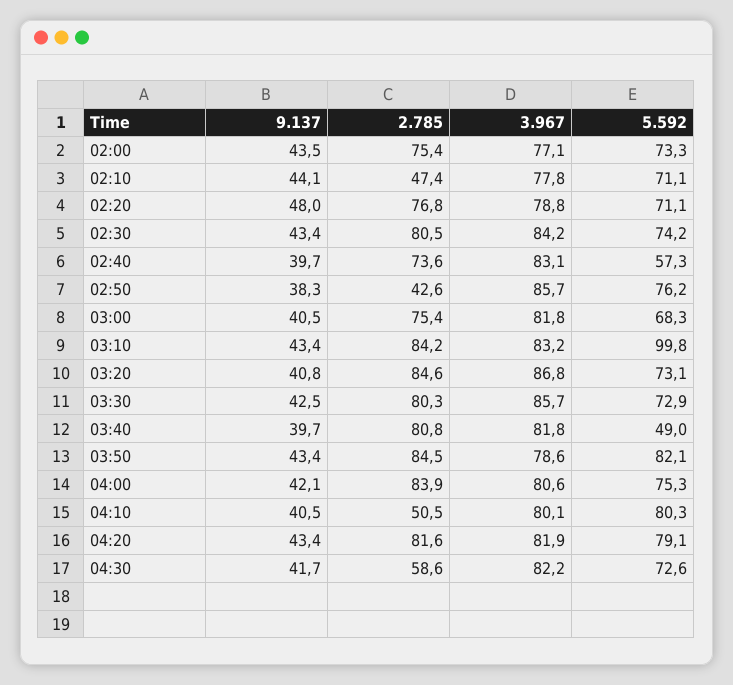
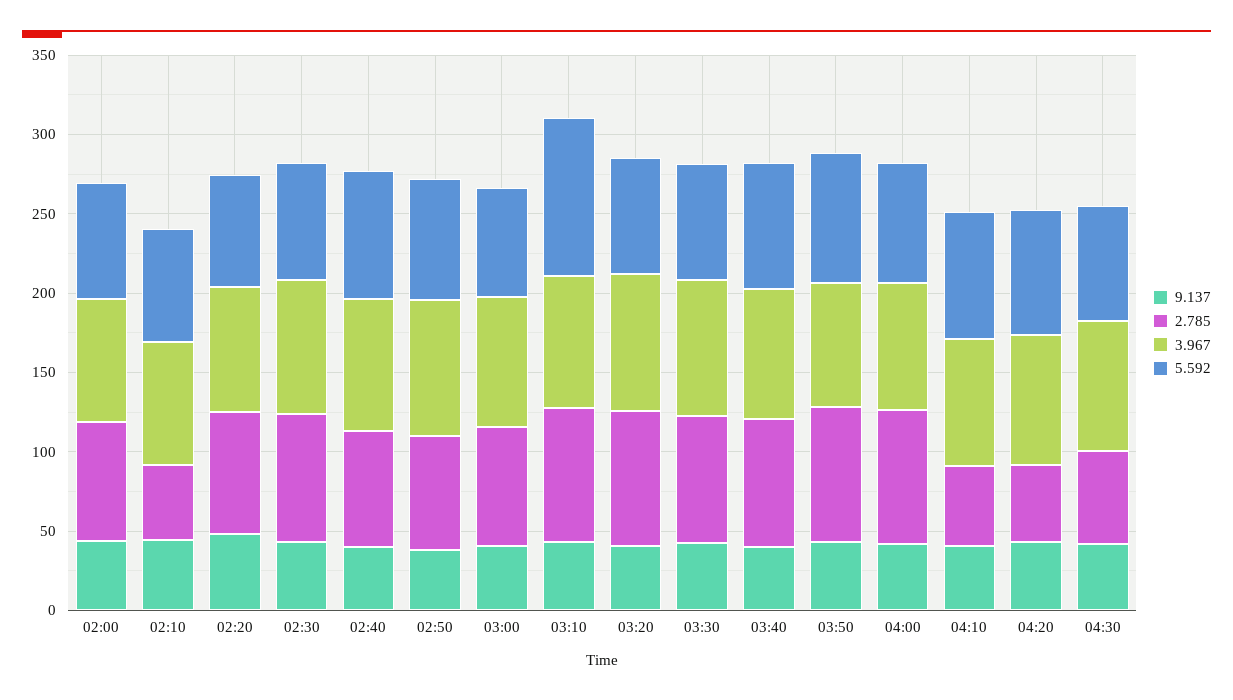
  {
    "9.137": {
      "02:00": 43.5,
      "02:10": 44.1,
      "02:20": 48,
      "02:30": 43.4,
      "02:40": 39.7,
      "02:50": 38.3,
      "03:00": 40.5,
      "03:10": 43.4,
      "03:20": 40.8,
      "03:30": 42.5,
      "03:40": 39.7,
      "03:50": 43.4,
      "04:00": 42.1,
      "04:10": 40.5,
      "04:20": 43.4,
      "04:30": 41.7
    },
    "2.785": {
      "02:00": 75.4,
      "02:10": 47.4,
      "02:20": 76.8,
      "02:30": 80.5,
      "02:40": 73.6,
-     "02:50": 42.6,
+     "02:50": 70,
      "03:00": 75.4,
      "03:10": 84.2,
      "03:20": 84.6,
      "03:30": 80.3,
      "03:40": 80.8,
      "03:50": 84.5,
      "04:00": 83.9,
      "04:10": 50.5,
-     "04:20": 81.6,
+     "04:20": 50,
      "04:30": 58.6
    },
    "3.967": {
      "02:00": 77.1,
      "02:10": 77.8,
      "02:20": 78.8,
      "02:30": 84.2,
      "02:40": 83.1,
      "02:50": 85.7,
      "03:00": 81.8,
      "03:10": 83.2,
      "03:20": 86.8,
      "03:30": 85.7,
      "03:40": 81.8,
      "03:50": 78.6,
      "04:00": 80.6,
      "04:10": 80.1,
      "04:20": 81.9,
      "04:30": 82.2
    },
    "5.592": {
      "02:00": 73.3,
      "02:10": 71.1,
      "02:20": 71.1,
      "02:30": 74.2,
-     "02:40": 57.3,
+     "02:40": 80,
      "02:50": 76.2,
      "03:00": 68.3,
      "03:10": 99.8,
      "03:20": 73.1,
      "03:30": 72.9,
-     "03:40": 49,
+     "03:40": 80,
      "03:50": 82.1,
      "04:00": 75.3,
      "04:10": 80.3,
      "04:20": 79.1,
      "04:30": 72.6
    }
  }

